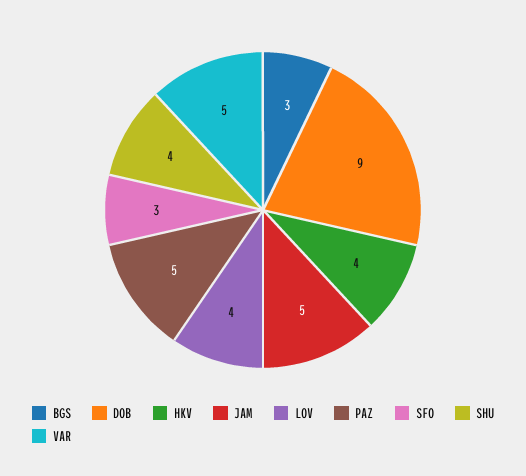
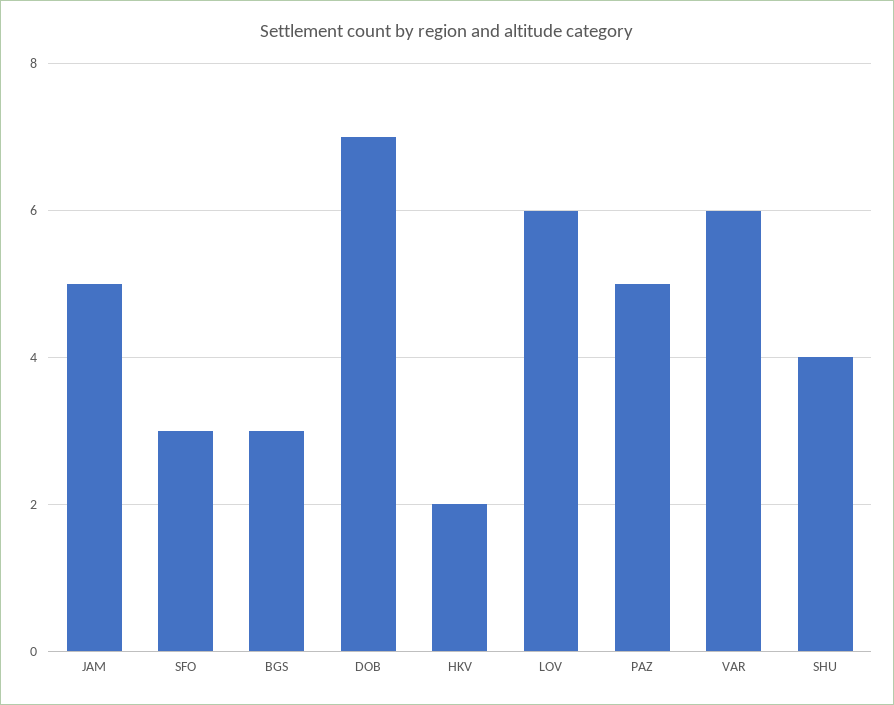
  {
    "BGS": 3,
-   "DOB": 9,
+   "DOB": 7,
-   "HKV": 4,
+   "HKV": 2,
    "JAM": 5,
-   "LOV": 4,
+   "LOV": 6,
    "PAZ": 5,
    "SFO": 3,
    "SHU": 4,
-   "VAR": 5
+   "VAR": 6
  }

